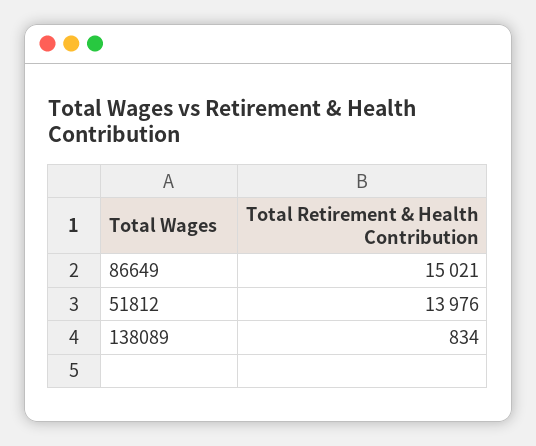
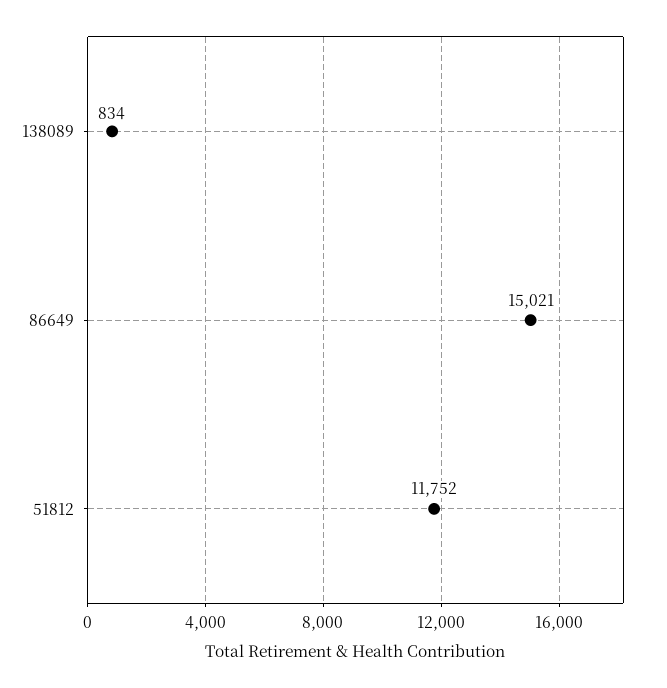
  {
    "86649": 15021,
-   "51812": 13976,
+   "51812": 11752,
    "138089": 834
  }

